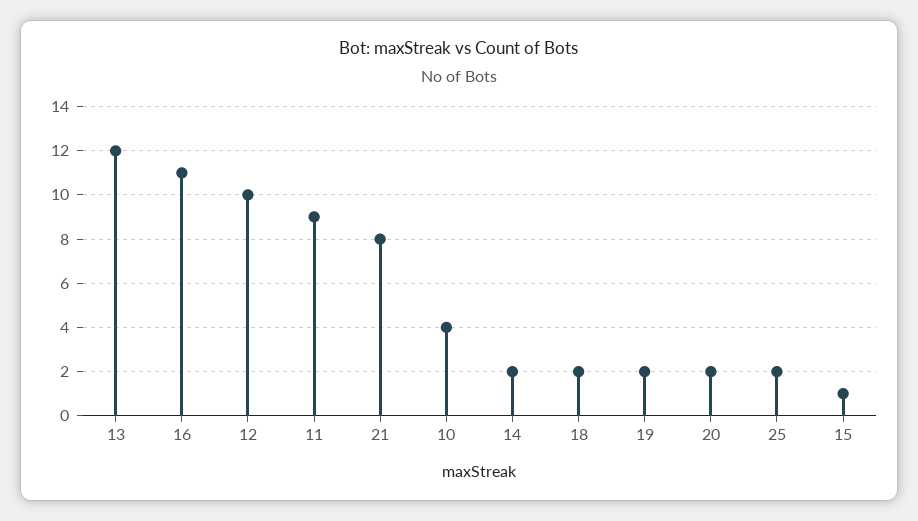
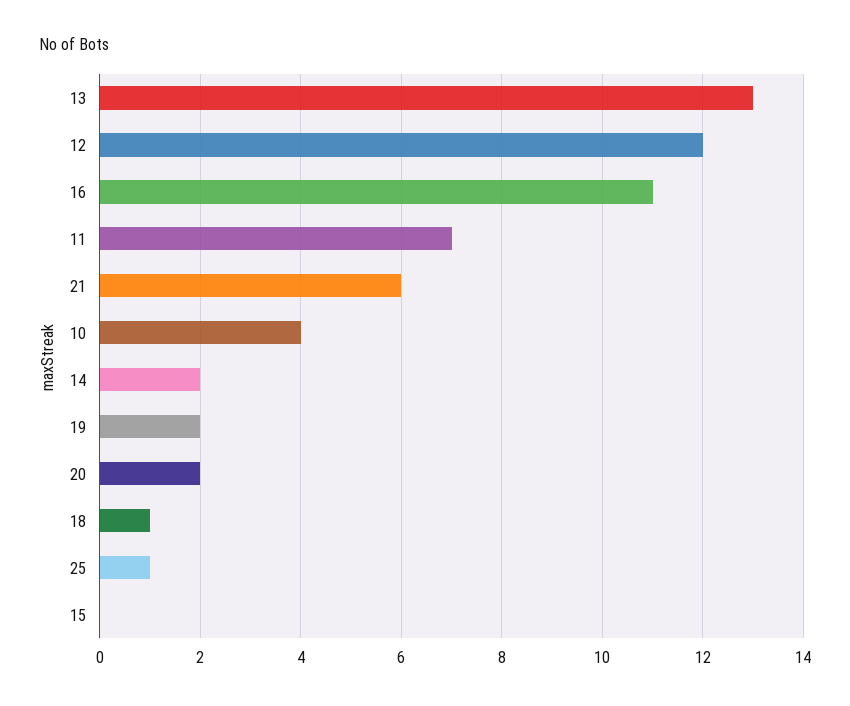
  {
-   "13": 12,
+   "13": 13,
    "16": 11,
-   "12": 10,
+   "12": 12,
-   "11": 9,
+   "11": 7,
-   "21": 8,
+   "21": 6,
    "10": 4,
    "14": 2,
-   "18": 2,
+   "18": 1,
    "19": 2,
    "20": 2,
-   "25": 2,
+   "25": 1,
-   "15": 1
+   "15": 0
  }

